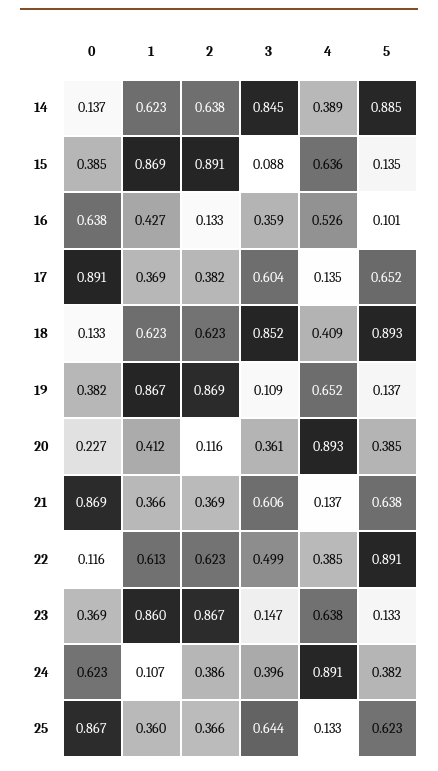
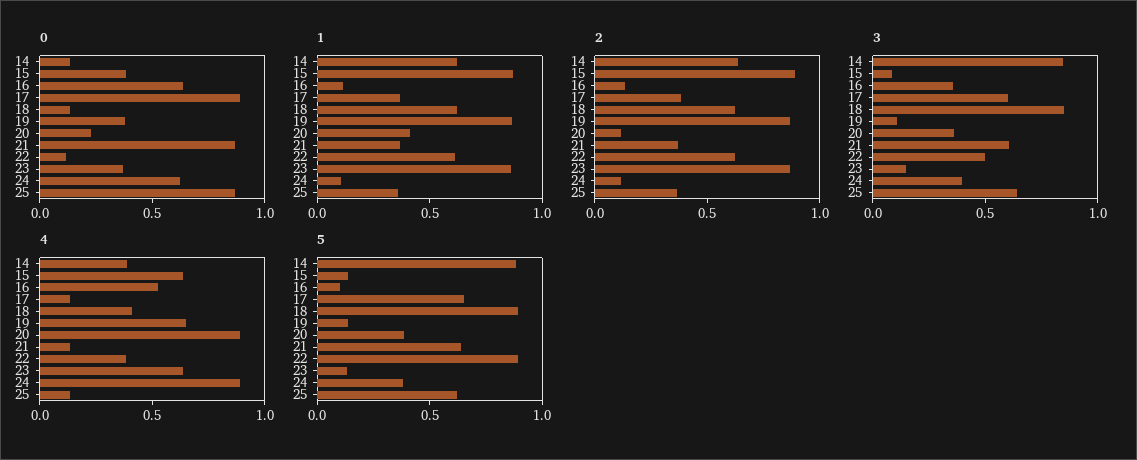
  {
    "0": {
      "14": 0.137,
      "15": 0.385,
      "16": 0.638,
      "17": 0.891,
      "18": 0.133,
      "19": 0.382,
      "20": 0.227,
      "21": 0.869,
      "22": 0.116,
      "23": 0.369,
      "24": 0.623,
      "25": 0.867
    },
    "1": {
      "14": 0.623,
      "15": 0.869,
-     "16": 0.427,
+     "16": 0.1,
      "17": 0.369,
      "18": 0.623,
      "19": 0.867,
      "20": 0.412,
      "21": 0.366,
      "22": 0.613,
      "23": 0.86,
      "24": 0.107,
      "25": 0.36
    },
    "2": {
      "14": 0.638,
      "15": 0.891,
      "16": 0.133,
      "17": 0.382,
      "18": 0.623,
      "19": 0.869,
      "20": 0.116,
      "21": 0.369,
      "22": 0.623,
      "23": 0.867,
-     "24": 0.386,
+     "24": 0.1,
      "25": 0.366
    },
    "3": {
      "14": 0.845,
      "15": 0.088,
      "16": 0.359,
      "17": 0.604,
      "18": 0.852,
      "19": 0.109,
      "20": 0.361,
      "21": 0.606,
      "22": 0.499,
      "23": 0.147,
      "24": 0.396,
      "25": 0.644
    },
    "4": {
      "14": 0.389,
      "15": 0.636,
      "16": 0.526,
      "17": 0.135,
      "18": 0.409,
      "19": 0.652,
      "20": 0.893,
      "21": 0.137,
      "22": 0.385,
      "23": 0.638,
      "24": 0.891,
      "25": 0.133
    },
    "5": {
      "14": 0.885,
      "15": 0.135,
      "16": 0.101,
      "17": 0.652,
      "18": 0.893,
      "19": 0.137,
      "20": 0.385,
      "21": 0.638,
      "22": 0.891,
      "23": 0.133,
      "24": 0.382,
      "25": 0.623
    }
  }

